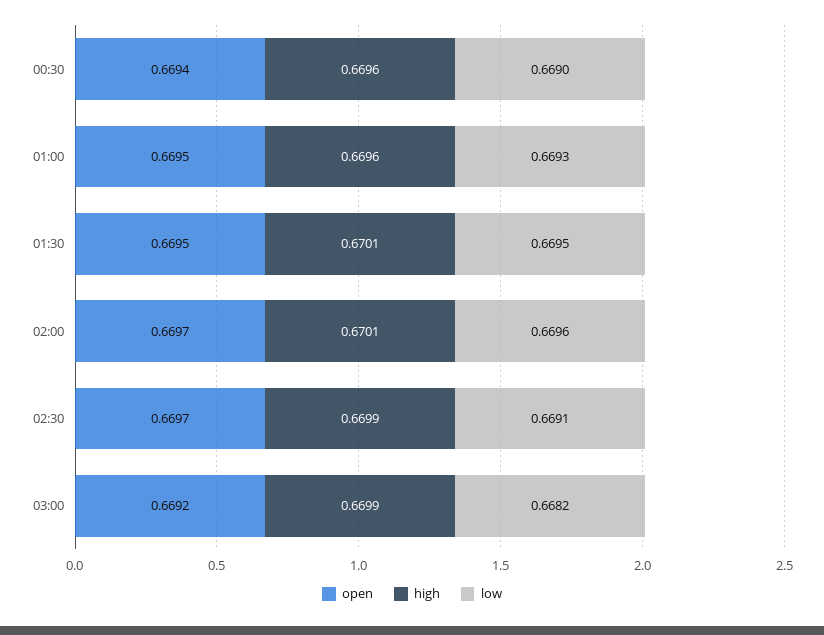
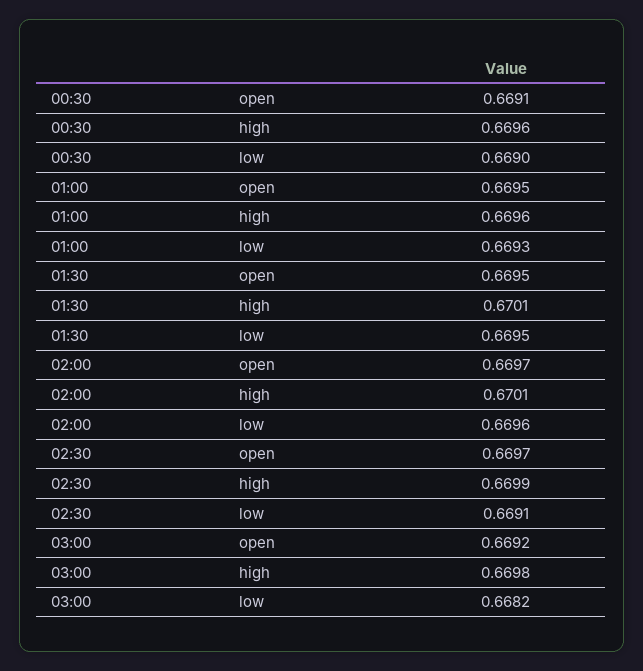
  {
    "open": {
-     "00:30": 0.6694,
+     "00:30": 0.6691,
      "01:00": 0.6695,
      "01:30": 0.6695,
      "02:00": 0.6697,
      "02:30": 0.6697,
      "03:00": 0.6692
    },
    "high": {
      "00:30": 0.6696,
      "01:00": 0.6696,
      "01:30": 0.6701,
      "02:00": 0.6701,
      "02:30": 0.6699,
-     "03:00": 0.6699
+     "03:00": 0.6698
    },
    "low": {
      "00:30": 0.669,
      "01:00": 0.6693,
      "01:30": 0.6695,
      "02:00": 0.6696,
      "02:30": 0.6691,
      "03:00": 0.6682
    }
  }

